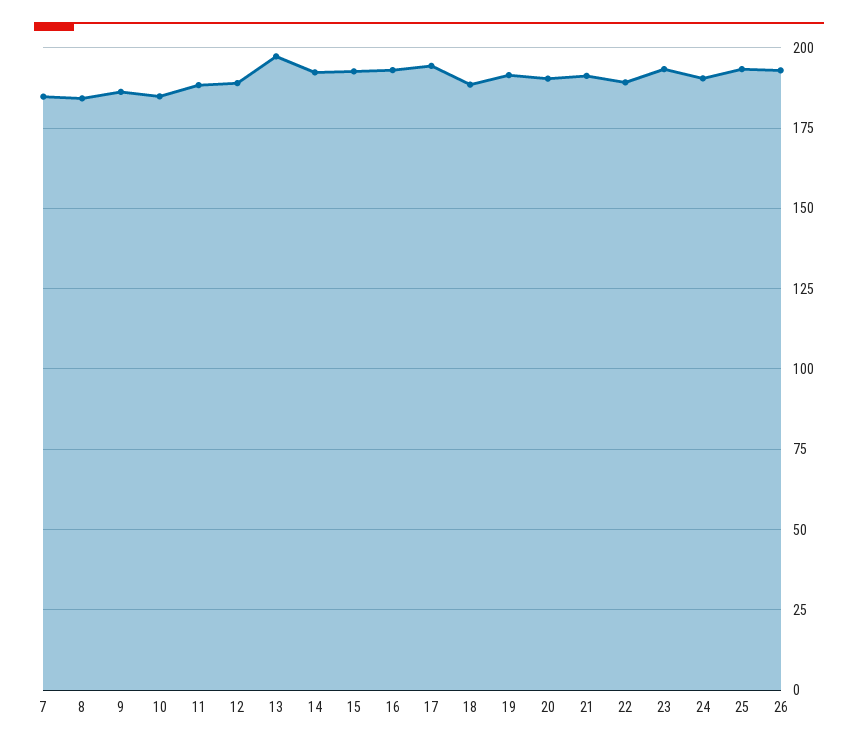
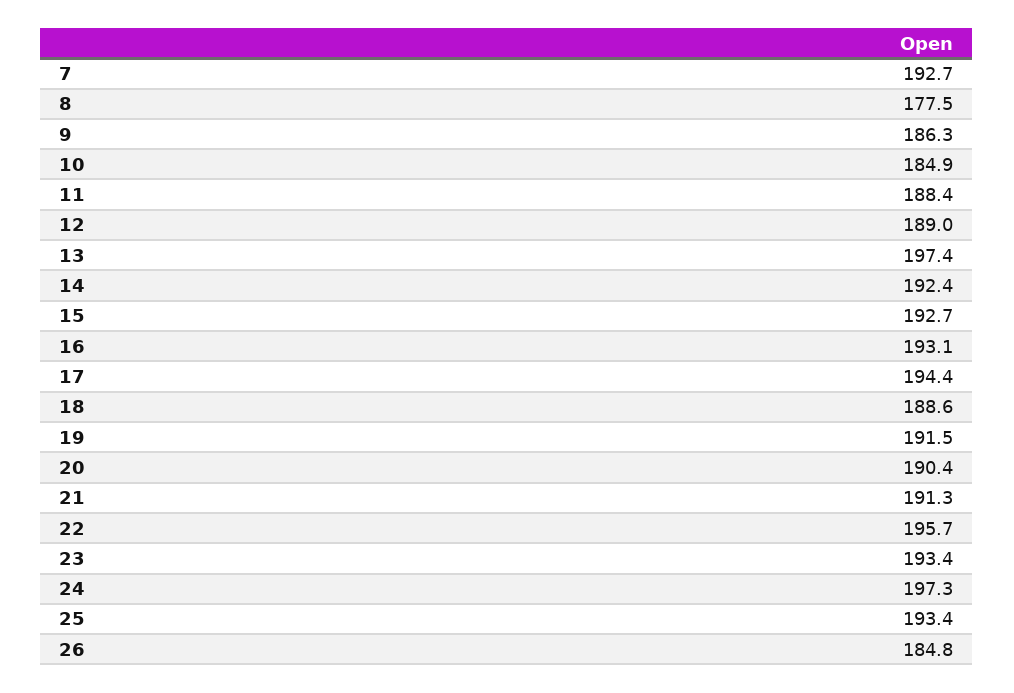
  {
-   "7": 185,
+   "7": 192.7,
-   "8": 185,
+   "8": 177.5,
    "9": 186.3,
    "10": 184.9,
    "11": 188.4,
    "12": 189,
    "13": 197.4,
    "14": 192.4,
    "15": 192.7,
    "16": 193.1,
    "17": 194.4,
    "18": 188.6,
    "19": 191.5,
    "20": 190.4,
    "21": 191.3,
-   "22": 190,
+   "22": 195.7,
    "23": 193.4,
-   "24": 190,
+   "24": 197.3,
    "25": 193.4,
-   "26": 192.5
+   "26": 184.8
  }

